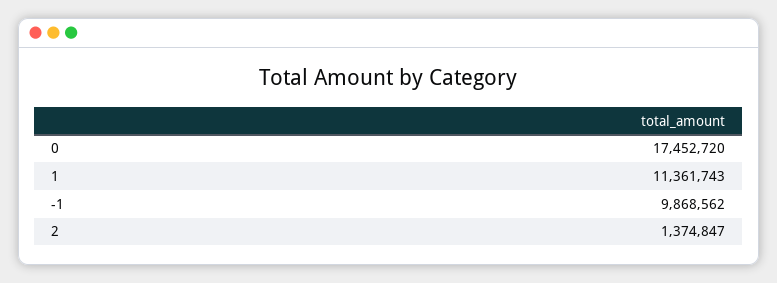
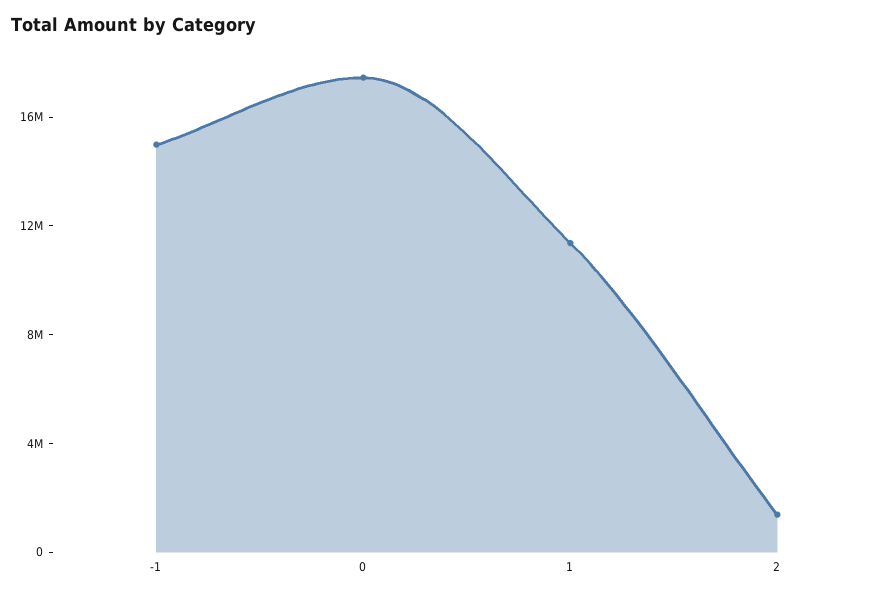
  {
    "0": 17452720,
    "1": 11361743,
-   "-1": 9868562,
+   "-1": 15000000,
    "2": 1374847
  }

